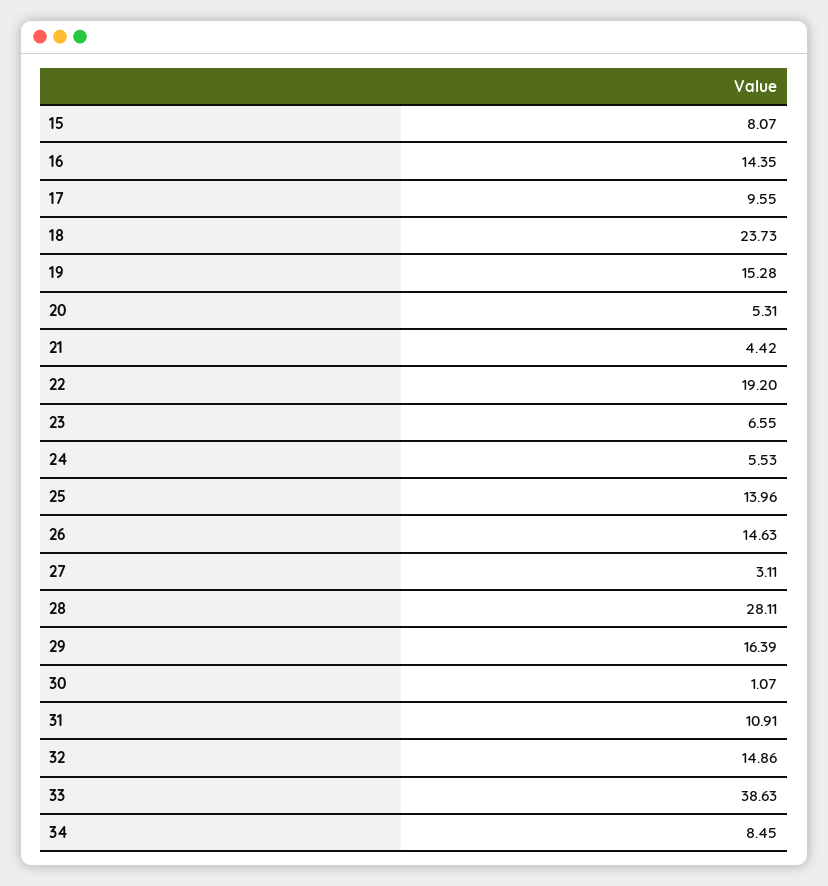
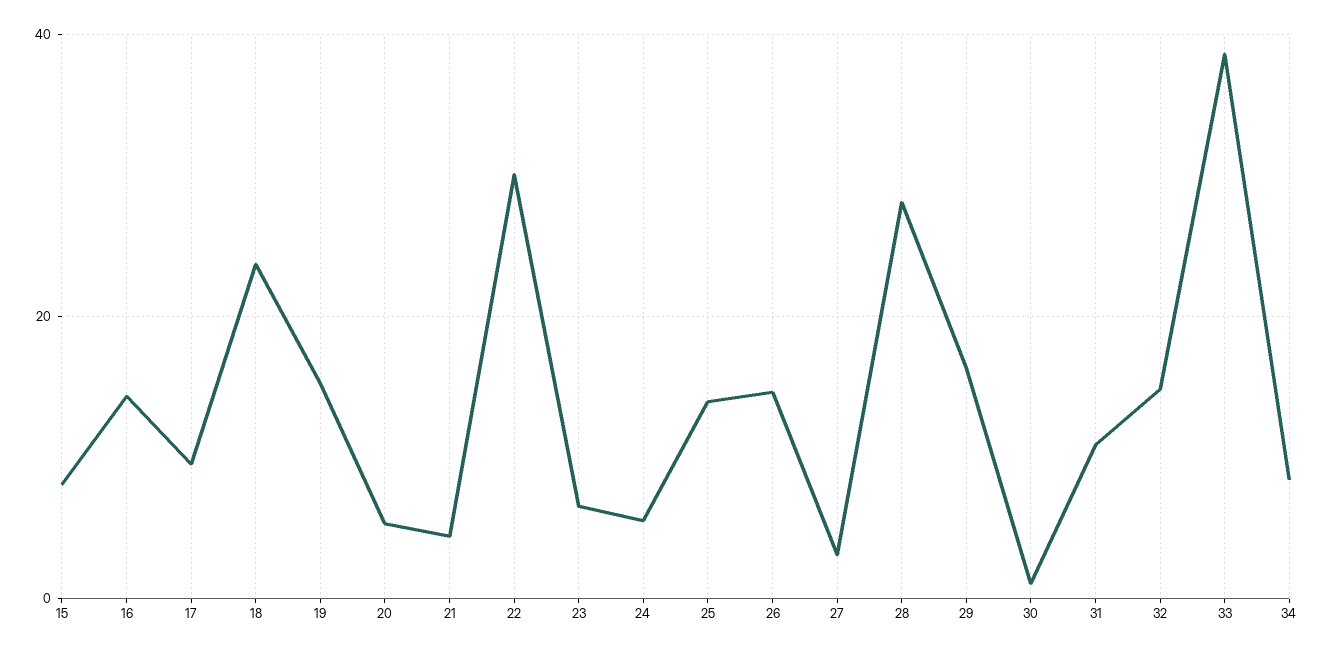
  {
    "15": 8.07,
    "16": 14.35,
    "17": 9.55,
    "18": 23.73,
    "19": 15.28,
    "20": 5.31,
    "21": 4.42,
-   "22": 19.2,
+   "22": 30,
    "23": 6.55,
    "24": 5.53,
    "25": 13.96,
    "26": 14.63,
    "27": 3.11,
    "28": 28.11,
    "29": 16.39,
    "30": 1.07,
    "31": 10.91,
    "32": 14.86,
    "33": 38.63,
    "34": 8.45
  }

